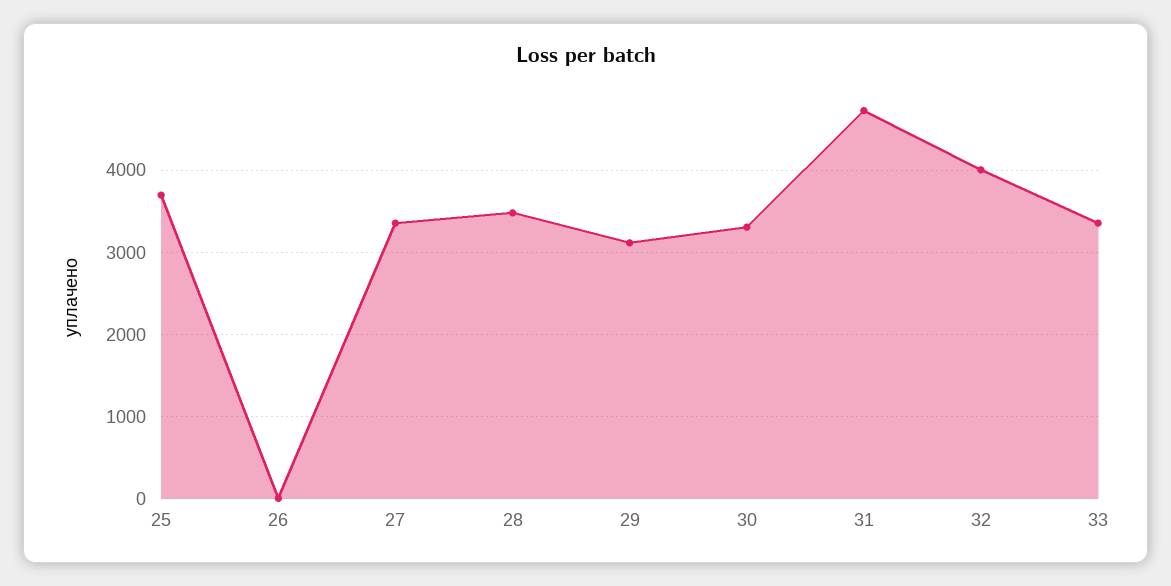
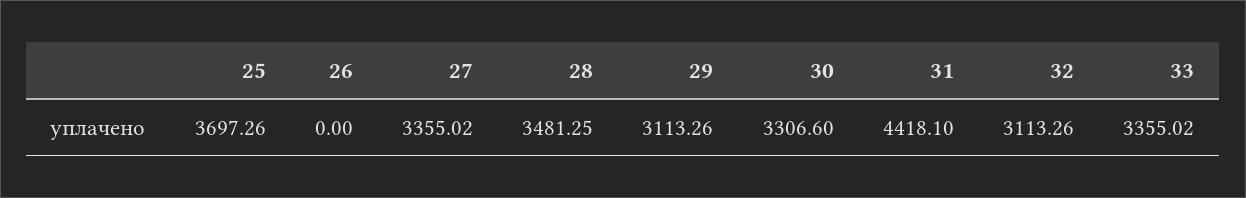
  {
    "25": 3697.26,
    "26": 0,
    "27": 3355.02,
    "28": 3481.25,
    "29": 3113.26,
    "30": 3306.6,
-   "31": 4700,
+   "31": 4418.1,
-   "32": 4000,
+   "32": 3113.26,
    "33": 3355.02
  }

